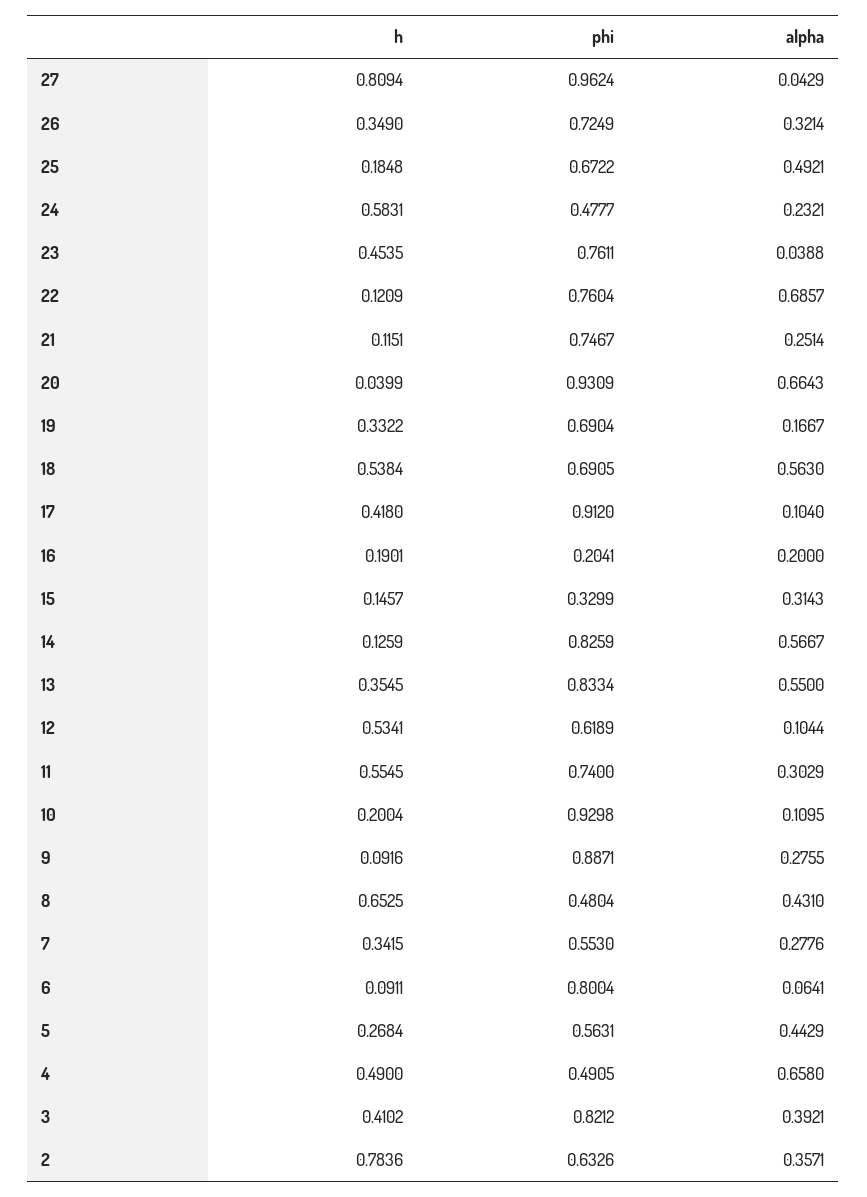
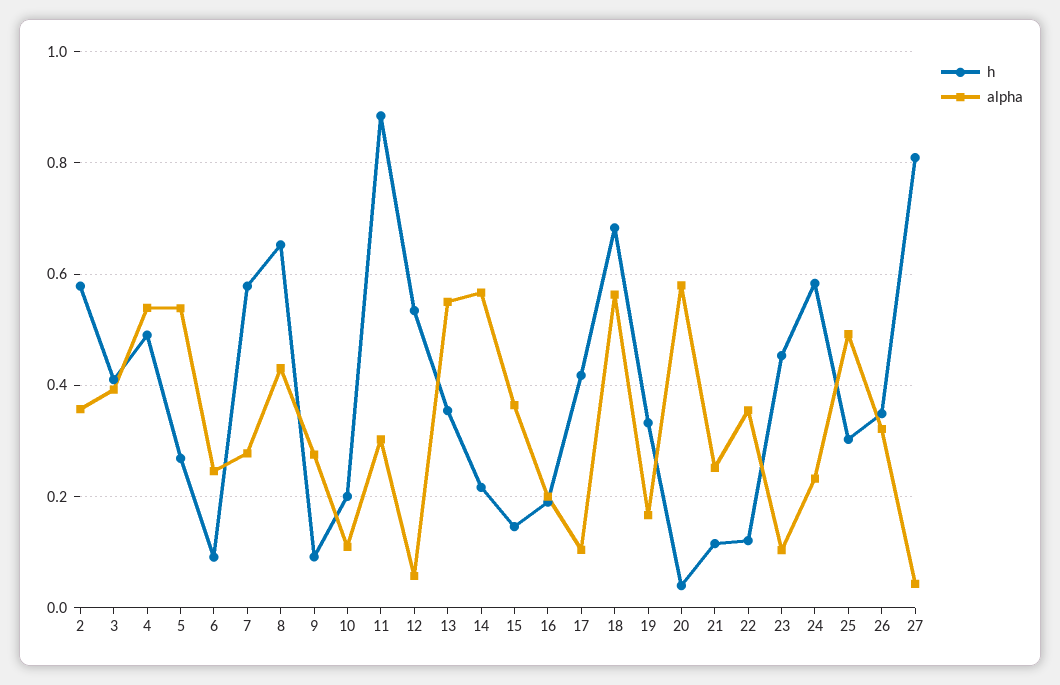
  {
    "h": {
      "27": 0.8094,
      "26": 0.349,
-     "25": 0.1848,
+     "25": 0.3,
      "24": 0.5831,
      "23": 0.4535,
      "22": 0.1209,
      "21": 0.1151,
      "20": 0.0399,
      "19": 0.3322,
-     "18": 0.5384,
+     "18": 0.68,
      "17": 0.418,
      "16": 0.1901,
      "15": 0.1457,
-     "14": 0.1259,
+     "14": 0.22,
      "13": 0.3545,
      "12": 0.5341,
-     "11": 0.5545,
+     "11": 0.88,
      "10": 0.2004,
      "9": 0.0916,
      "8": 0.6525,
-     "7": 0.3415,
+     "7": 0.58,
      "6": 0.0911,
      "5": 0.2684,
      "4": 0.49,
      "3": 0.4102,
-     "2": 0.7836
+     "2": 0.58
    },
-   "phi": {
-     "27": 0.9624,
-     "26": 0.7249,
-     "25": 0.6722,
-     "24": 0.4777,
-     "23": 0.7611,
-     "22": 0.7604,
-     "21": 0.7467,
-     "20": 0.9309,
-     "19": 0.6904,
-     "18": 0.6905,
-     "17": 0.912,
-     "16": 0.2041,
-     "15": 0.3299,
-     "14": 0.8259,
-     "13": 0.8334,
-     "12": 0.6189,
-     "11": 0.74,
-     "10": 0.9298,
-     "9": 0.8871,
-     "8": 0.4804,
-     "7": 0.553,
-     "6": 0.8004,
-     "5": 0.5631,
-     "4": 0.4905,
-     "3": 0.8212,
-     "2": 0.6326
-   },
    "alpha": {
      "27": 0.0429,
      "26": 0.3214,
      "25": 0.4921,
      "24": 0.2321,
-     "23": 0.0388,
+     "23": 0.1,
-     "22": 0.6857,
+     "22": 0.36,
      "21": 0.2514,
-     "20": 0.6643,
+     "20": 0.58,
      "19": 0.1667,
      "18": 0.563,
      "17": 0.104,
      "16": 0.2,
-     "15": 0.3143,
+     "15": 0.36,
      "14": 0.5667,
      "13": 0.55,
-     "12": 0.1044,
+     "12": 0.06,
      "11": 0.3029,
      "10": 0.1095,
      "9": 0.2755,
      "8": 0.431,
      "7": 0.2776,
-     "6": 0.0641,
+     "6": 0.24,
-     "5": 0.4429,
+     "5": 0.54,
-     "4": 0.658,
+     "4": 0.54,
      "3": 0.3921,
      "2": 0.3571
    }
  }

